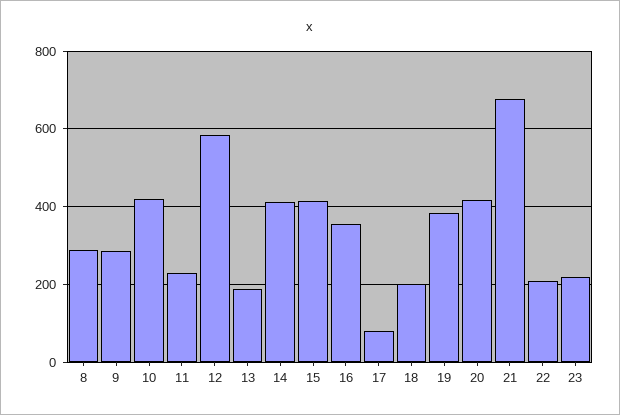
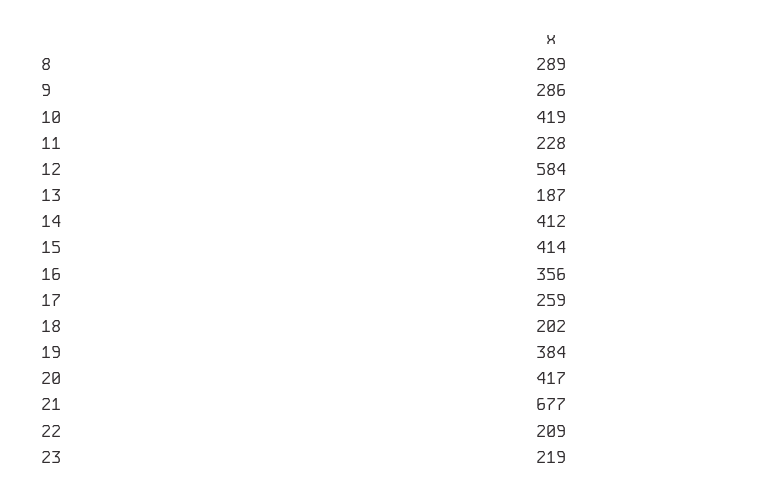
  {
    "8": 289,
    "9": 286,
    "10": 419,
    "11": 228,
    "12": 584,
    "13": 187,
    "14": 412,
    "15": 414,
    "16": 356,
-   "17": 80,
+   "17": 259,
    "18": 202,
    "19": 384,
    "20": 417,
    "21": 677,
    "22": 209,
    "23": 219
  }

